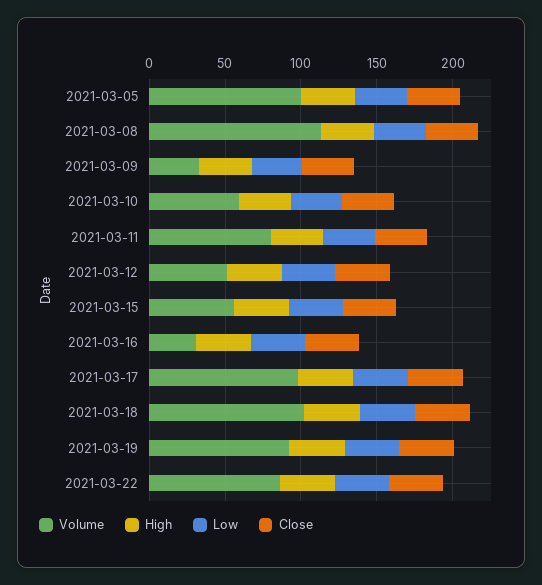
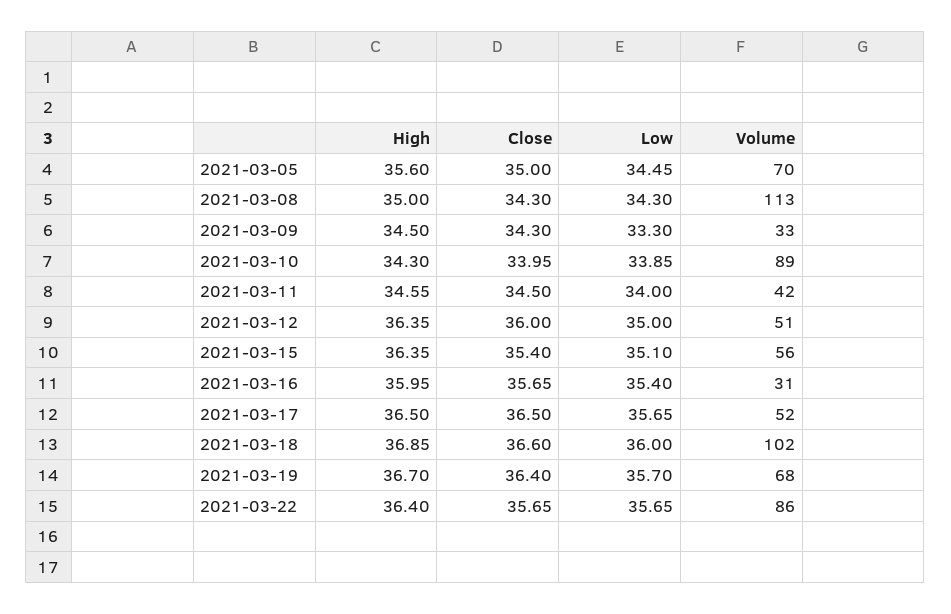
  {
    "Volume": {
-     "2021-03-05": 100,
+     "2021-03-05": 70,
      "2021-03-08": 113,
      "2021-03-09": 33,
-     "2021-03-10": 60,
+     "2021-03-10": 89,
-     "2021-03-11": 80,
+     "2021-03-11": 42,
      "2021-03-12": 51,
      "2021-03-15": 56,
      "2021-03-16": 31,
-     "2021-03-17": 100,
+     "2021-03-17": 52,
      "2021-03-18": 102,
-     "2021-03-19": 90,
+     "2021-03-19": 68,
      "2021-03-22": 86
    },
    "High": {
      "2021-03-05": 35.6,
      "2021-03-08": 35,
      "2021-03-09": 34.5,
      "2021-03-10": 34.3,
      "2021-03-11": 34.55,
      "2021-03-12": 36.35,
      "2021-03-15": 36.35,
      "2021-03-16": 35.95,
      "2021-03-17": 36.5,
      "2021-03-18": 36.85,
      "2021-03-19": 36.7,
      "2021-03-22": 36.4
    },
    "Low": {
      "2021-03-05": 34.45,
      "2021-03-08": 34.3,
      "2021-03-09": 33.3,
      "2021-03-10": 33.85,
      "2021-03-11": 34,
      "2021-03-12": 35,
      "2021-03-15": 35.1,
      "2021-03-16": 35.4,
      "2021-03-17": 35.65,
      "2021-03-18": 36,
      "2021-03-19": 35.7,
      "2021-03-22": 35.65
    },
    "Close": {
      "2021-03-05": 35,
      "2021-03-08": 34.3,
      "2021-03-09": 34.3,
      "2021-03-10": 33.95,
      "2021-03-11": 34.5,
      "2021-03-12": 36,
      "2021-03-15": 35.4,
      "2021-03-16": 35.65,
      "2021-03-17": 36.5,
      "2021-03-18": 36.6,
      "2021-03-19": 36.4,
      "2021-03-22": 35.65
    }
  }

